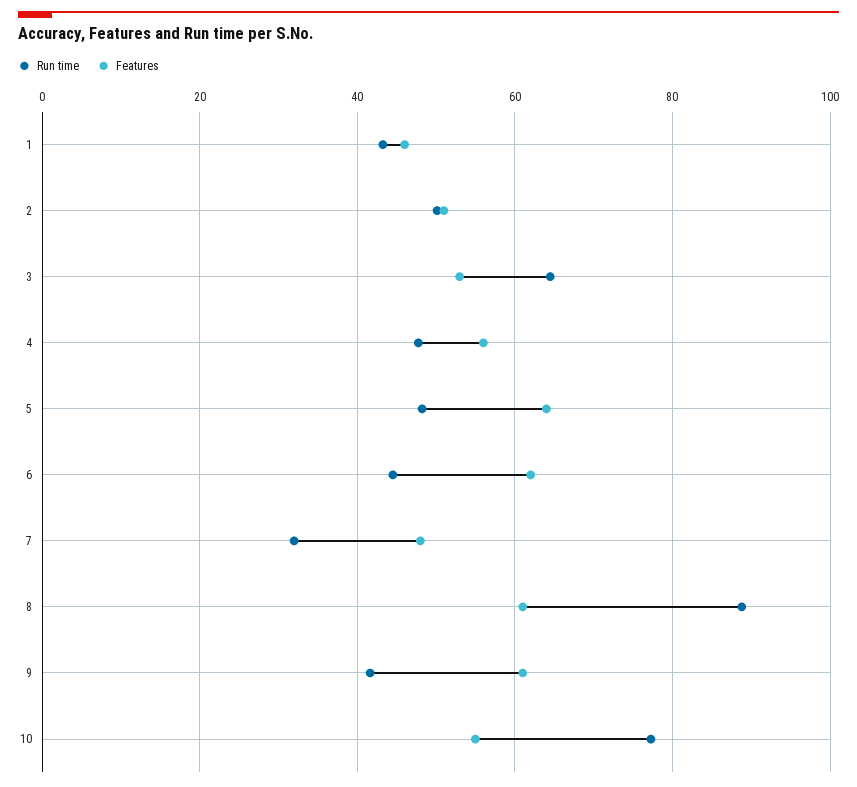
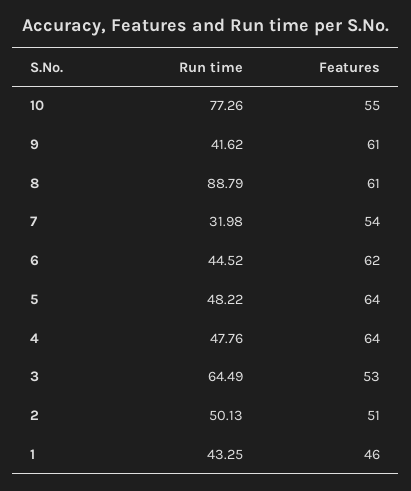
  {
    "Run time": {
      "1": 43.25,
      "2": 50.13,
      "3": 64.49,
      "4": 47.76,
      "5": 48.22,
      "6": 44.52,
      "7": 31.98,
      "8": 88.79,
      "9": 41.62,
      "10": 77.26
    },
    "Features": {
      "1": 46,
      "2": 51,
      "3": 53,
-     "4": 56,
+     "4": 64,
      "5": 64,
      "6": 62,
-     "7": 48,
+     "7": 54,
      "8": 61,
      "9": 61,
      "10": 55
    }
  }

